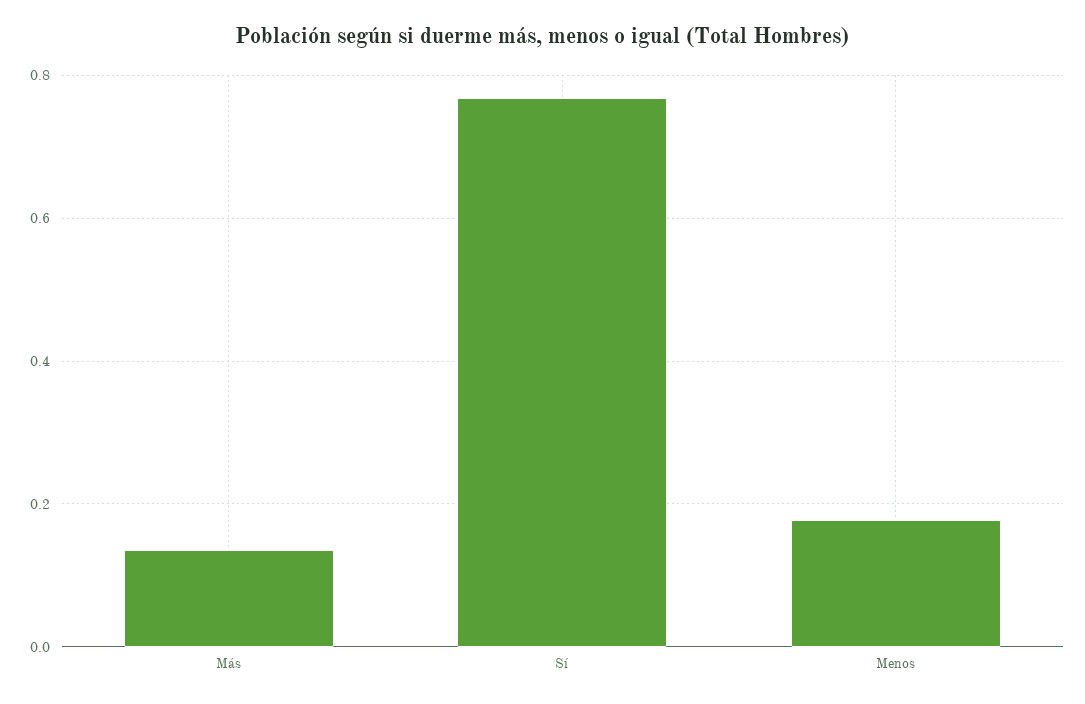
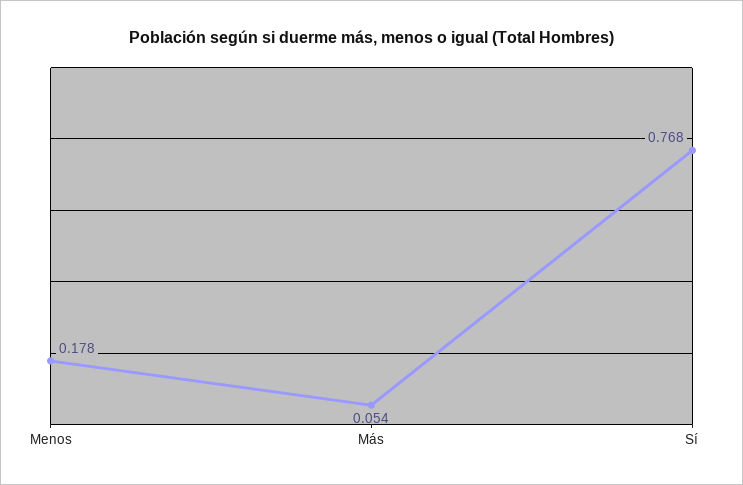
  {
-   "Más": 0.14,
+   "Más": 0.054,
    "Sí": 0.768,
    "Menos": 0.178
  }

